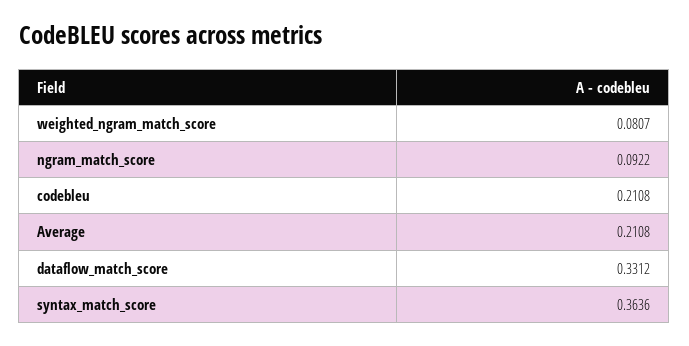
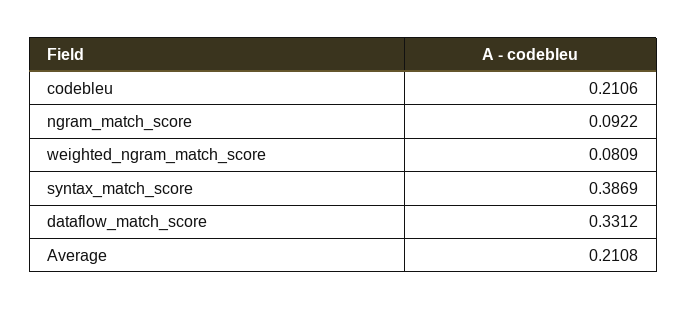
  {
-   "weighted_ngram_match_score": 0.0807,
+   "weighted_ngram_match_score": 0.0809,
    "ngram_match_score": 0.0922,
-   "codebleu": 0.2108,
+   "codebleu": 0.2106,
    "Average": 0.2108,
    "dataflow_match_score": 0.3312,
-   "syntax_match_score": 0.3636
+   "syntax_match_score": 0.3869
  }

